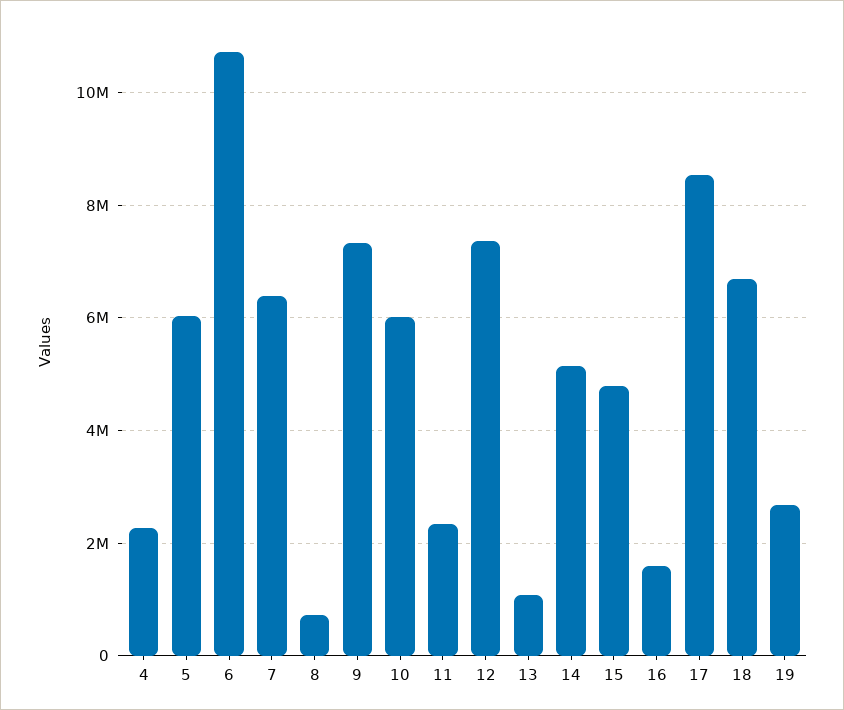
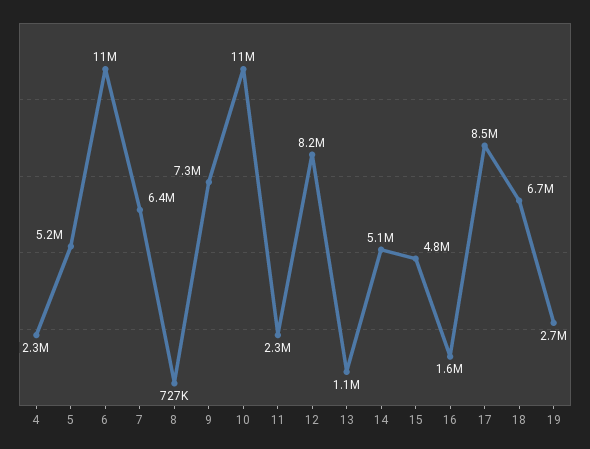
  {
    "4": 2300000,
-   "5": 6000000,
+   "5": 5200000,
    "6": 11000000,
    "7": 6400000,
    "8": 727000,
    "9": 7300000,
-   "10": 6000000,
+   "10": 11000000,
    "11": 2300000,
-   "12": 7400000,
+   "12": 8200000,
    "13": 1100000,
    "14": 5100000,
    "15": 4800000,
    "16": 1600000,
    "17": 8500000,
    "18": 6700000,
    "19": 2700000
  }

